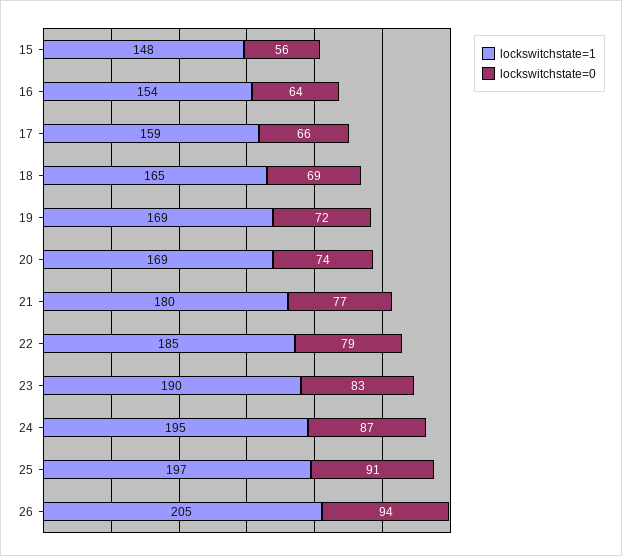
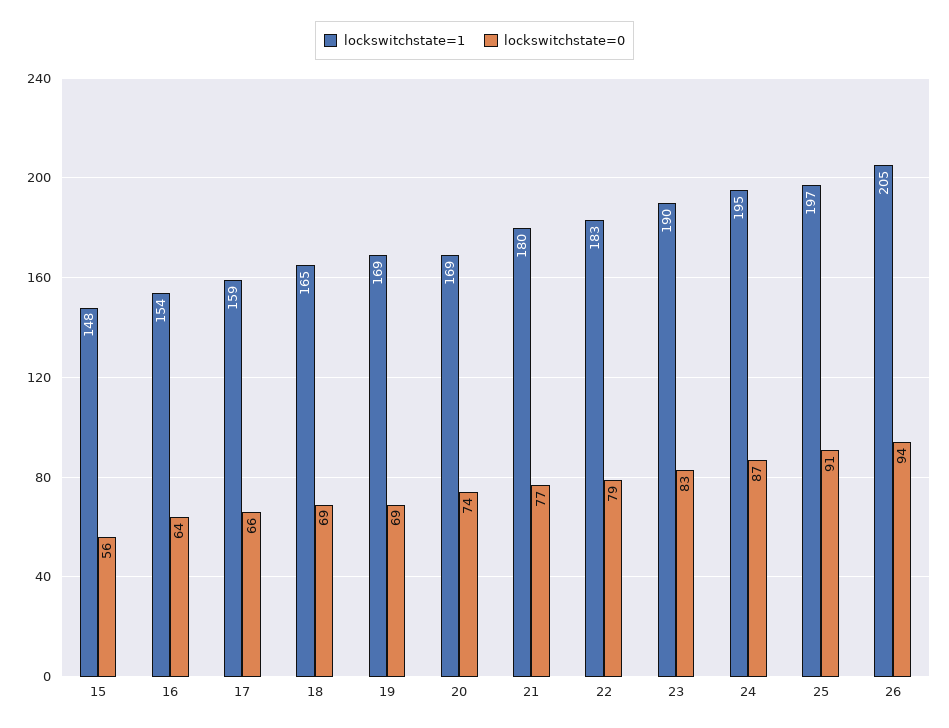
  {
    "lockswitchstate=1": {
      "15": 148,
      "16": 154,
      "17": 159,
      "18": 165,
      "19": 169,
      "20": 169,
      "21": 180,
-     "22": 185,
+     "22": 183,
      "23": 190,
      "24": 195,
      "25": 197,
      "26": 205
    },
    "lockswitchstate=0": {
      "15": 56,
      "16": 64,
      "17": 66,
      "18": 69,
-     "19": 72,
+     "19": 69,
      "20": 74,
      "21": 77,
      "22": 79,
      "23": 83,
      "24": 87,
      "25": 91,
      "26": 94
    }
  }

